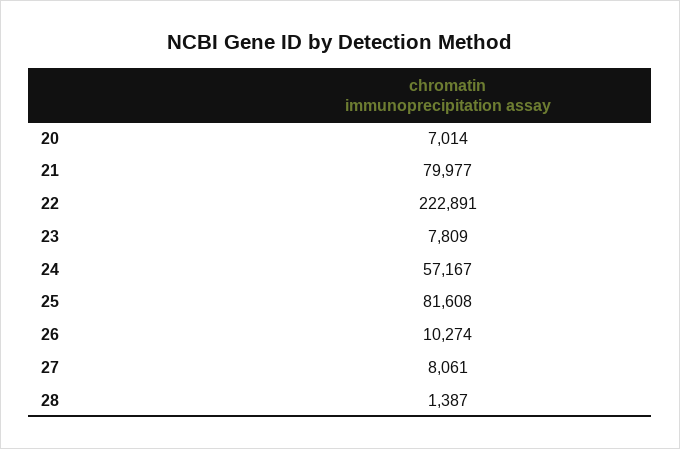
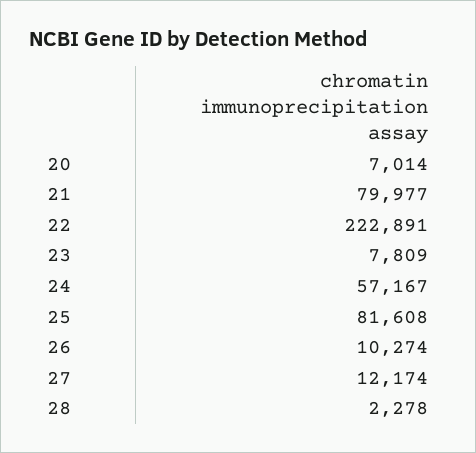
  {
    "20": 7014,
    "21": 79977,
    "22": 222891,
    "23": 7809,
    "24": 57167,
    "25": 81608,
    "26": 10274,
-   "27": 8061,
+   "27": 12174,
-   "28": 1387
+   "28": 2278
  }

